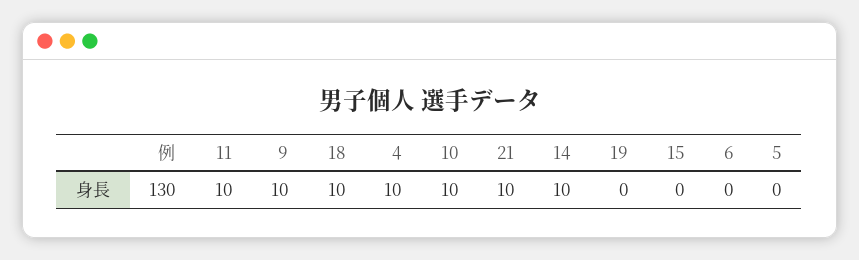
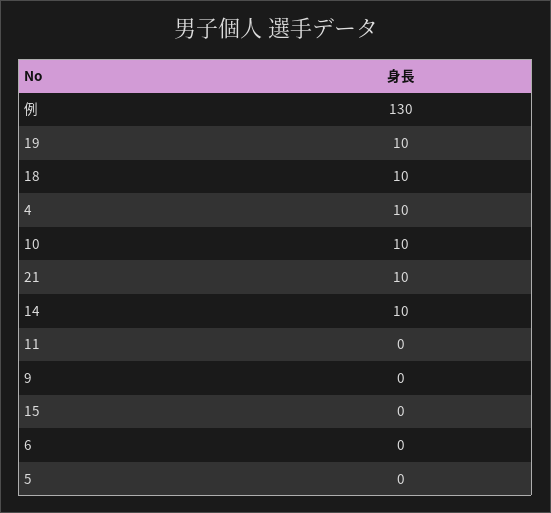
  {
    "例": 130,
-   "11": 10,
+   "11": 0,
-   "9": 10,
+   "9": 0,
    "18": 10,
    "4": 10,
    "10": 10,
    "21": 10,
    "14": 10,
-   "19": 0,
+   "19": 10,
    "15": 0,
    "6": 0,
    "5": 0
  }

